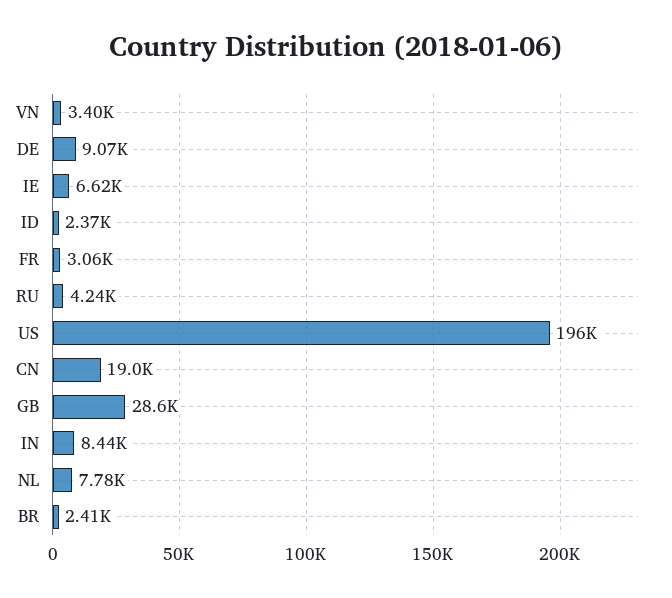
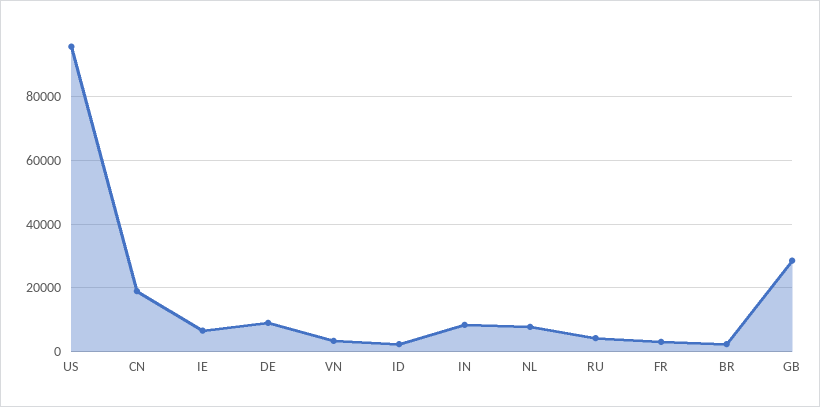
  {
    "VN": 3400,
    "DE": 9070,
    "IE": 6620,
    "ID": 2370,
    "FR": 3060,
    "RU": 4240,
-   "US": 196000,
+   "US": 96000,
    "CN": 19000,
    "GB": 28600,
    "IN": 8440,
    "NL": 7780,
    "BR": 2410
  }

